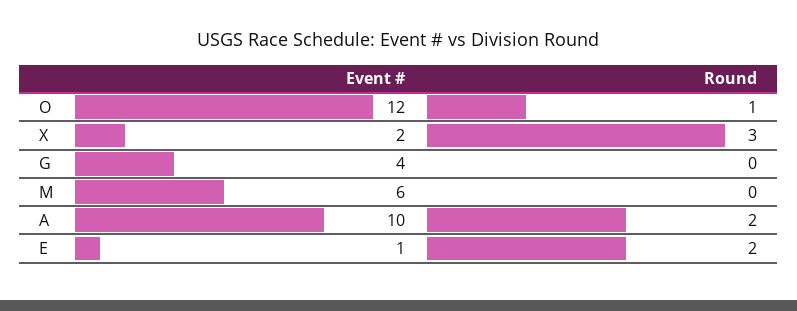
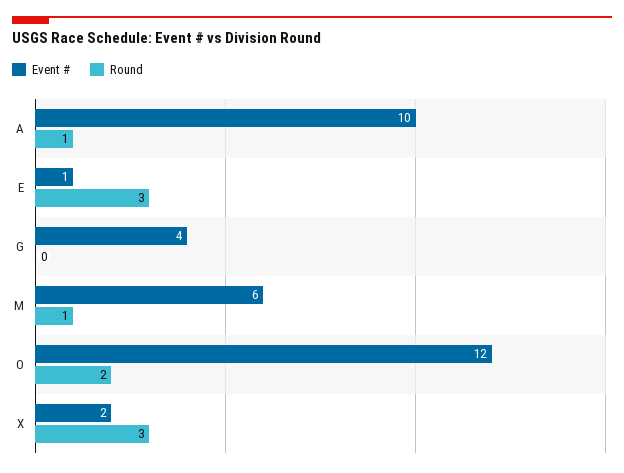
  {
    "Event #": {
      "O": 12,
      "X": 2,
      "G": 4,
      "M": 6,
      "A": 10,
      "E": 1
    },
    "Round": {
-     "O": 1,
+     "O": 2,
      "X": 3,
      "G": 0,
-     "M": 0,
+     "M": 1,
-     "A": 2,
+     "A": 1,
-     "E": 2
+     "E": 3
    }
  }

